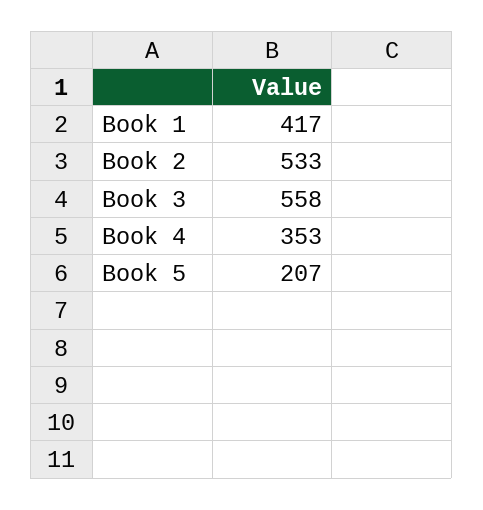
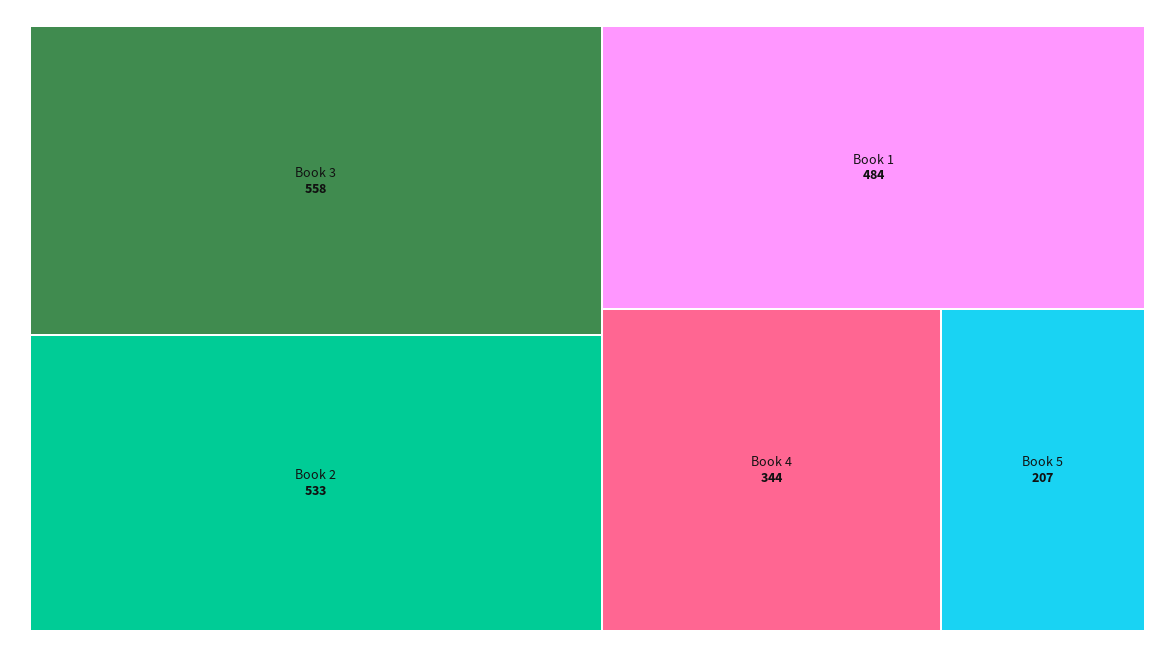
  {
-   "Book 1": 417,
+   "Book 1": 484,
    "Book 2": 533,
    "Book 3": 558,
-   "Book 4": 353,
+   "Book 4": 344,
    "Book 5": 207
  }

